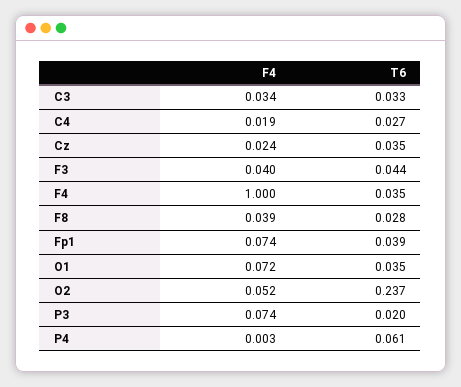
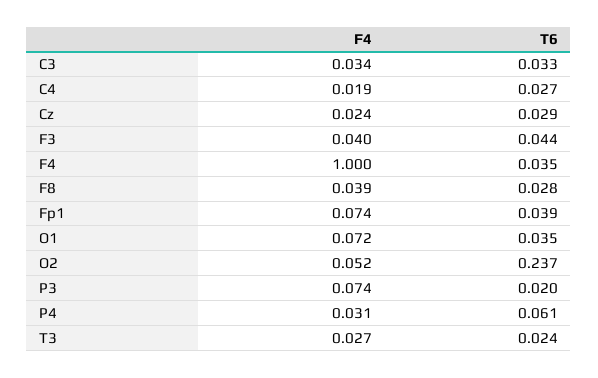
  {
    "F4": {
      "C3": 0.034,
      "C4": 0.019,
      "Cz": 0.024,
      "F3": 0.04,
      "F4": 1,
      "F8": 0.039,
      "Fp1": 0.074,
      "O1": 0.072,
      "O2": 0.052,
      "P3": 0.074,
-     "P4": 0.003
+     "P4": 0.031,
+     "T3": 0.027
    },
    "T6": {
      "C3": 0.033,
      "C4": 0.027,
-     "Cz": 0.035,
+     "Cz": 0.029,
      "F3": 0.044,
      "F4": 0.035,
      "F8": 0.028,
      "Fp1": 0.039,
      "O1": 0.035,
      "O2": 0.237,
      "P3": 0.02,
-     "P4": 0.061
+     "P4": 0.061,
+     "T3": 0.024
    }
  }

